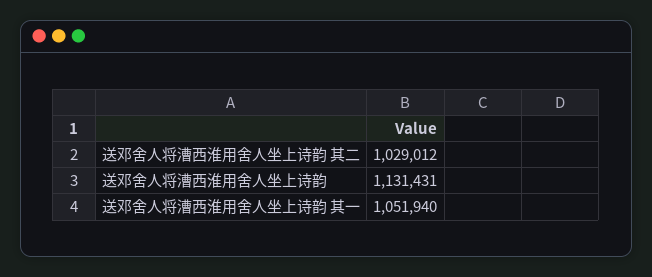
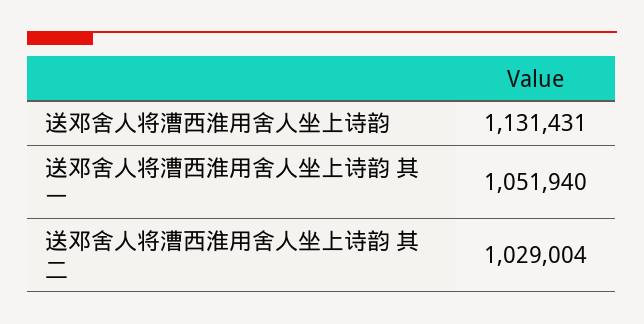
  {
-   "送邓舍人将漕西淮用舍人坐上诗韵 其二": 1029012,
+   "送邓舍人将漕西淮用舍人坐上诗韵 其二": 1029004,
    "送邓舍人将漕西淮用舍人坐上诗韵": 1131431,
    "送邓舍人将漕西淮用舍人坐上诗韵 其一": 1051940
  }

